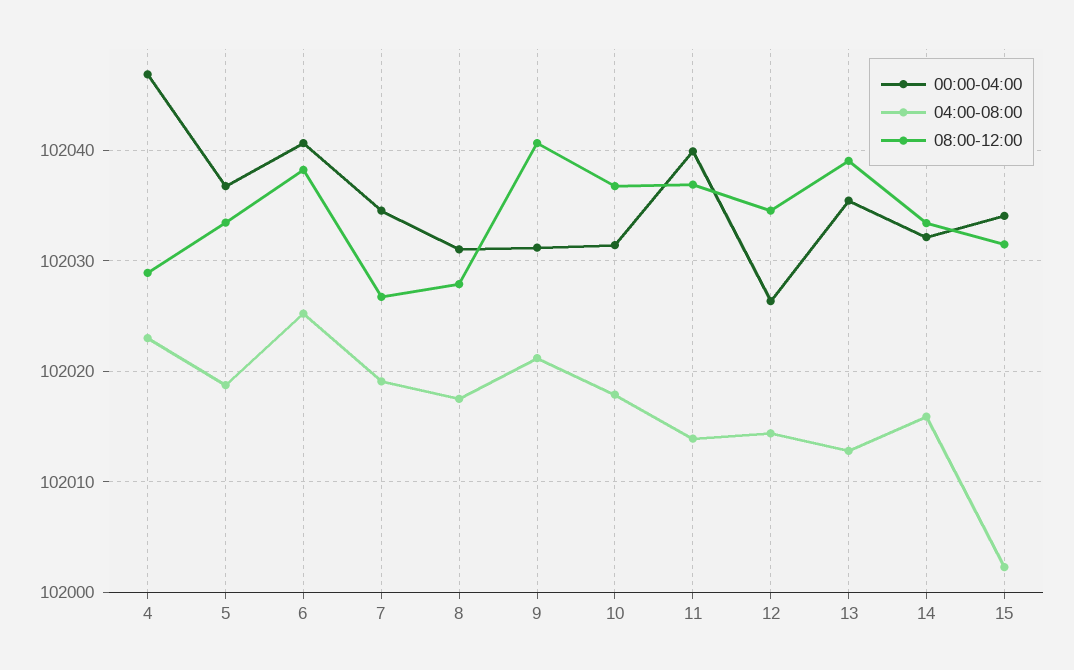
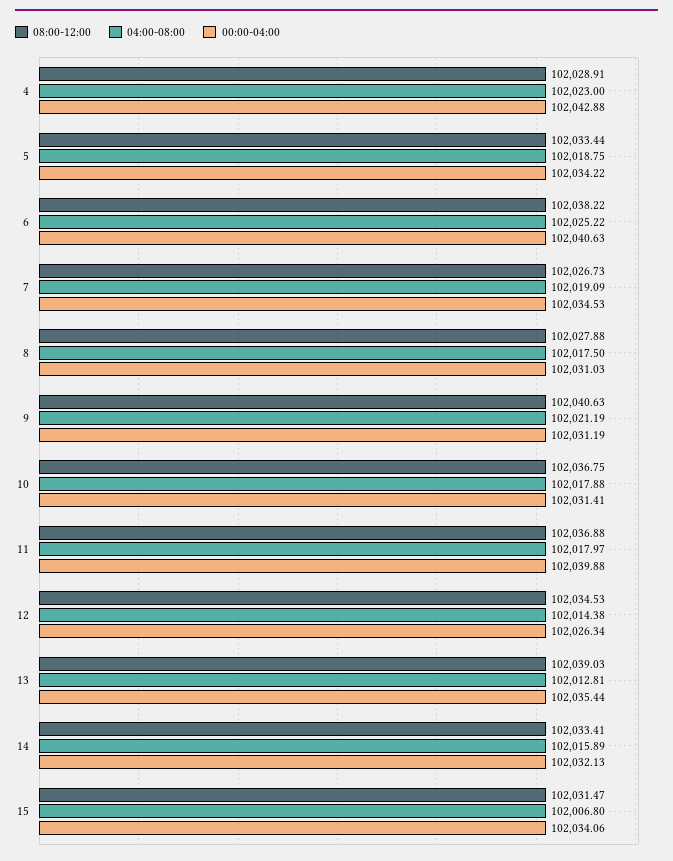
  {
    "00:00-04:00": {
-     "4": 102047,
+     "4": 102042.88,
-     "5": 102037,
+     "5": 102034.22,
      "6": 102040.63,
      "7": 102034.53,
      "8": 102031.03,
      "9": 102031.19,
      "10": 102031.41,
      "11": 102039.88,
      "12": 102026.34,
      "13": 102035.44,
      "14": 102032.13,
      "15": 102034.06
    },
    "04:00-08:00": {
      "4": 102023,
      "5": 102018.75,
      "6": 102025.22,
      "7": 102019.09,
      "8": 102017.5,
      "9": 102021.19,
      "10": 102017.88,
-     "11": 102014,
+     "11": 102017.97,
      "12": 102014.38,
      "13": 102012.81,
      "14": 102015.89,
-     "15": 102002
+     "15": 102006.8
    },
    "08:00-12:00": {
      "4": 102028.91,
      "5": 102033.44,
      "6": 102038.22,
      "7": 102026.73,
      "8": 102027.88,
      "9": 102040.63,
      "10": 102036.75,
      "11": 102036.88,
      "12": 102034.53,
      "13": 102039.03,
      "14": 102033.41,
      "15": 102031.47
    }
  }

